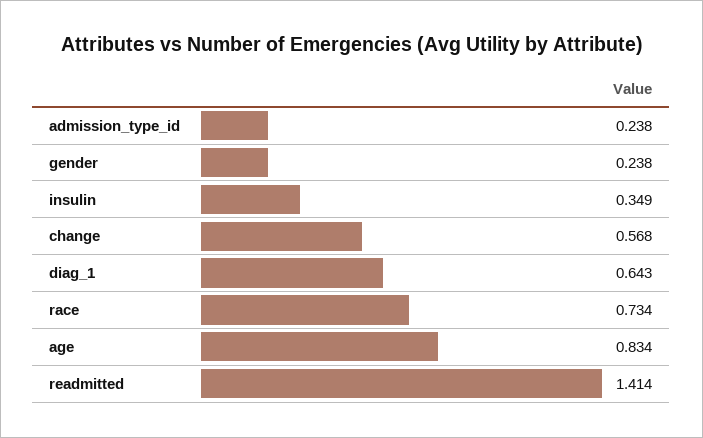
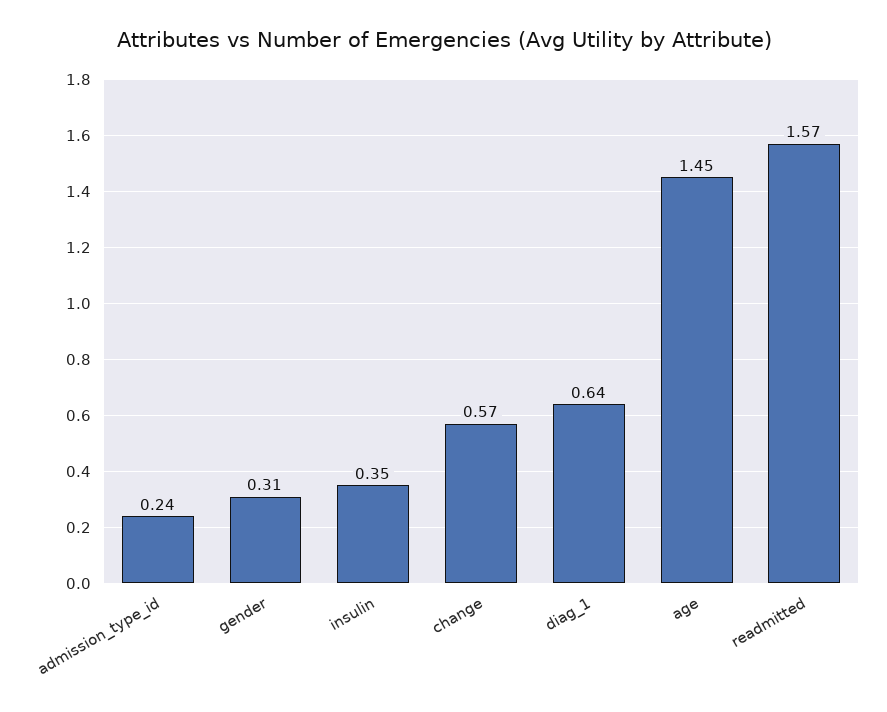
  {
    "admission_type_id": 0.238,
-   "gender": 0.238,
+   "gender": 0.31,
    "insulin": 0.349,
    "change": 0.568,
    "diag_1": 0.643,
-   "race": 0.734,
-   "age": 0.834,
+   "age": 1.45,
-   "readmitted": 1.414
+   "readmitted": 1.57
  }

